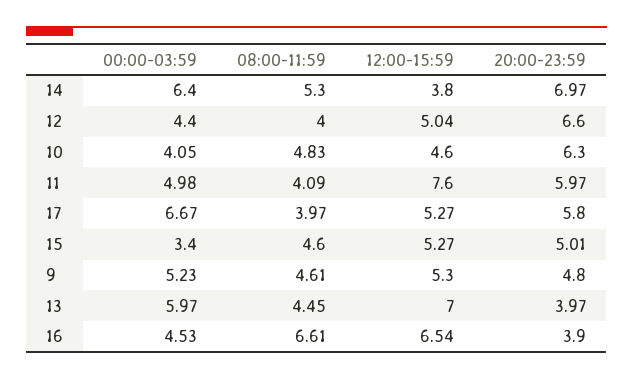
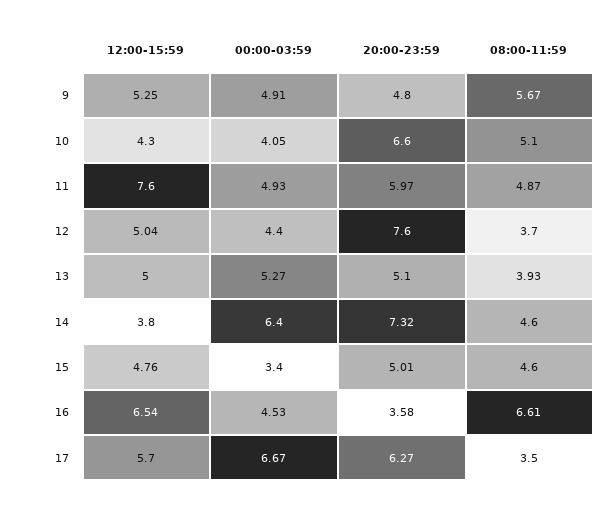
  {
    "00:00-03:59": {
      "14": 6.4,
      "12": 4.4,
      "10": 4.05,
-     "11": 4.98,
+     "11": 4.93,
      "17": 6.67,
      "15": 3.4,
-     "9": 5.23,
+     "9": 4.91,
-     "13": 5.97,
+     "13": 5.27,
      "16": 4.53
    },
    "08:00-11:59": {
-     "14": 5.3,
+     "14": 4.6,
-     "12": 4,
+     "12": 3.7,
-     "10": 4.83,
+     "10": 5.1,
-     "11": 4.09,
+     "11": 4.87,
-     "17": 3.97,
+     "17": 3.5,
      "15": 4.6,
-     "9": 4.61,
+     "9": 5.67,
-     "13": 4.45,
+     "13": 3.93,
      "16": 6.61
    },
    "12:00-15:59": {
      "14": 3.8,
      "12": 5.04,
-     "10": 4.6,
+     "10": 4.3,
      "11": 7.6,
-     "17": 5.27,
+     "17": 5.7,
-     "15": 5.27,
+     "15": 4.76,
-     "9": 5.3,
+     "9": 5.25,
-     "13": 7,
+     "13": 5,
      "16": 6.54
    },
    "20:00-23:59": {
-     "14": 6.97,
+     "14": 7.32,
-     "12": 6.6,
+     "12": 7.6,
-     "10": 6.3,
+     "10": 6.6,
      "11": 5.97,
-     "17": 5.8,
+     "17": 6.27,
      "15": 5.01,
      "9": 4.8,
-     "13": 3.97,
+     "13": 5.1,
-     "16": 3.9
+     "16": 3.58
    }
  }

